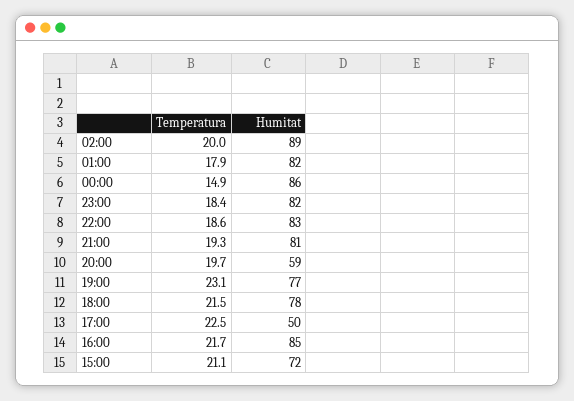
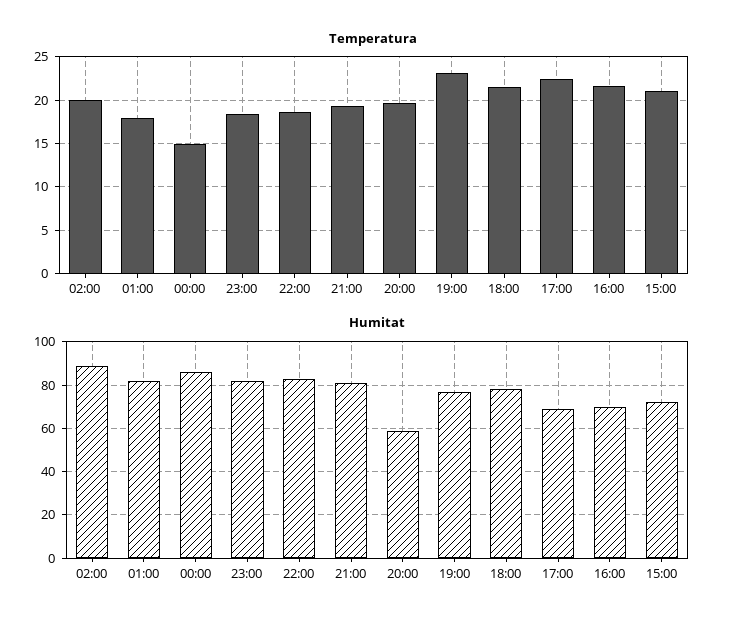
  {
    "Temperatura": {
      "02:00": 20,
      "01:00": 17.9,
      "00:00": 14.9,
      "23:00": 18.4,
      "22:00": 18.6,
      "21:00": 19.3,
      "20:00": 19.7,
      "19:00": 23.1,
      "18:00": 21.5,
      "17:00": 22.5,
      "16:00": 21.7,
      "15:00": 21.1
    },
    "Humitat": {
      "02:00": 89,
      "01:00": 82,
      "00:00": 86,
      "23:00": 82,
      "22:00": 83,
      "21:00": 81,
      "20:00": 59,
      "19:00": 77,
      "18:00": 78,
-     "17:00": 50,
+     "17:00": 70,
-     "16:00": 85,
+     "16:00": 70,
      "15:00": 72
    }
  }

